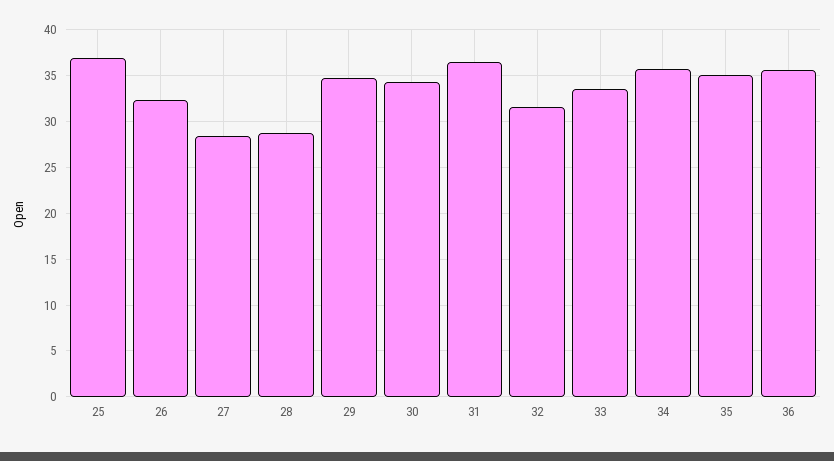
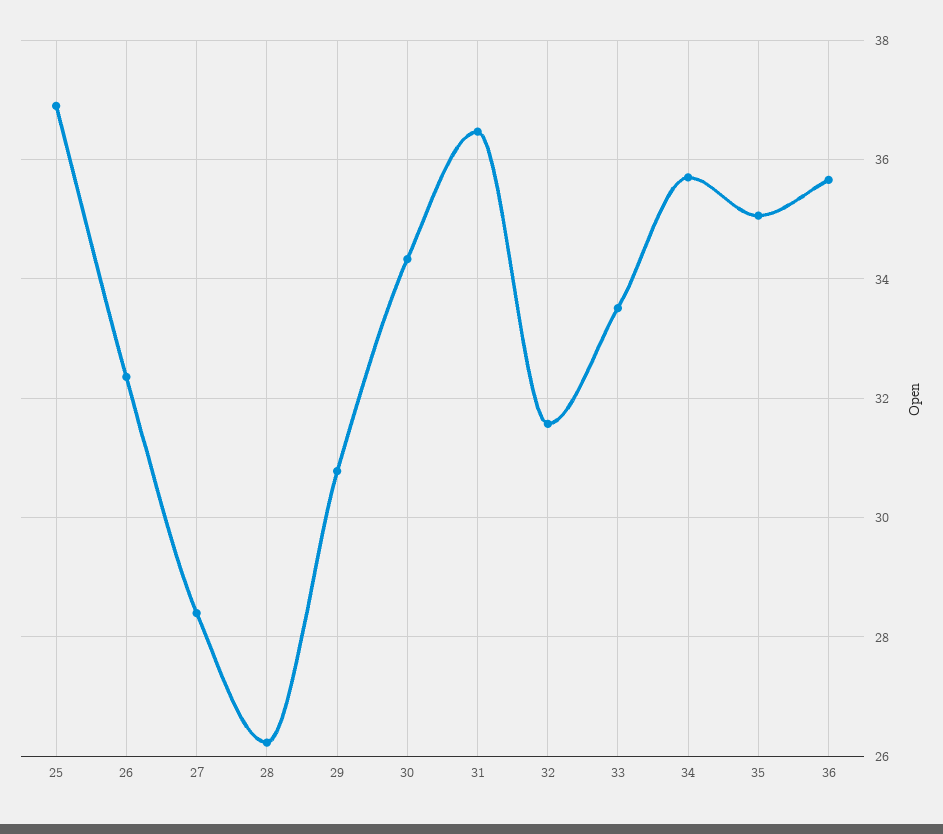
  {
    "25": 37,
    "26": 32.4,
    "27": 28.4,
-   "28": 29,
+   "28": 26.2,
-   "29": 35,
+   "29": 30.8,
    "30": 34.4,
    "31": 36.4,
    "32": 31.6,
    "33": 33.6,
    "34": 35.8,
    "35": 35,
    "36": 35.6
  }

